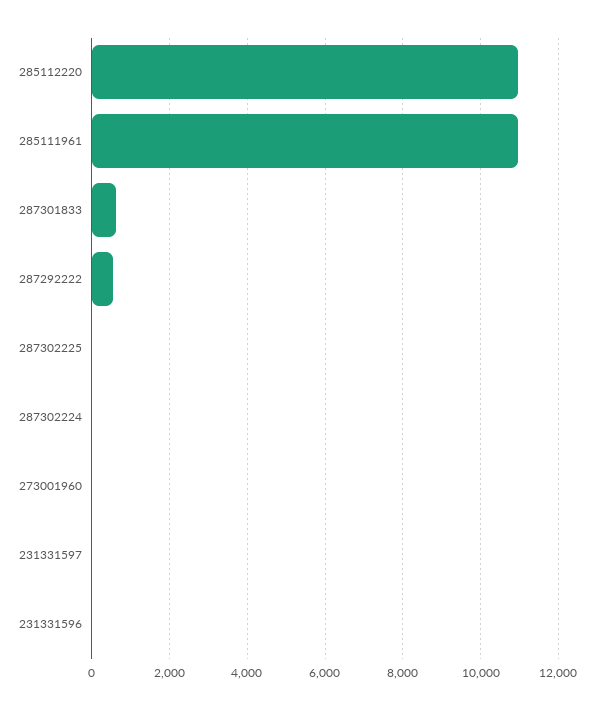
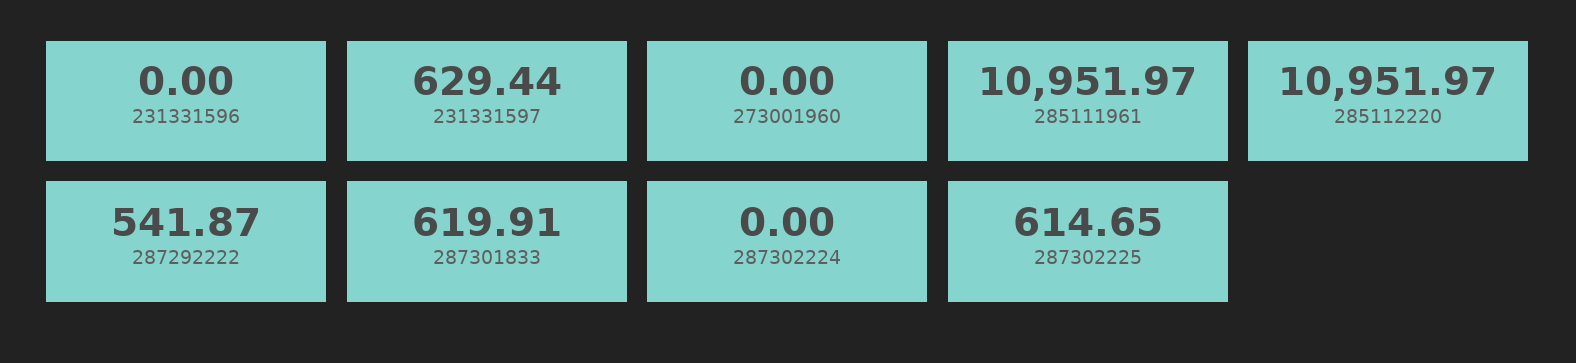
  {
    "285112220": 10951.97,
    "285111961": 10951.97,
    "287301833": 619.91,
    "287292222": 541.87,
-   "287302225": 0,
+   "287302225": 614.65,
    "287302224": 0,
    "273001960": 0,
-   "231331597": 0,
+   "231331597": 629.44,
    "231331596": 0
  }

